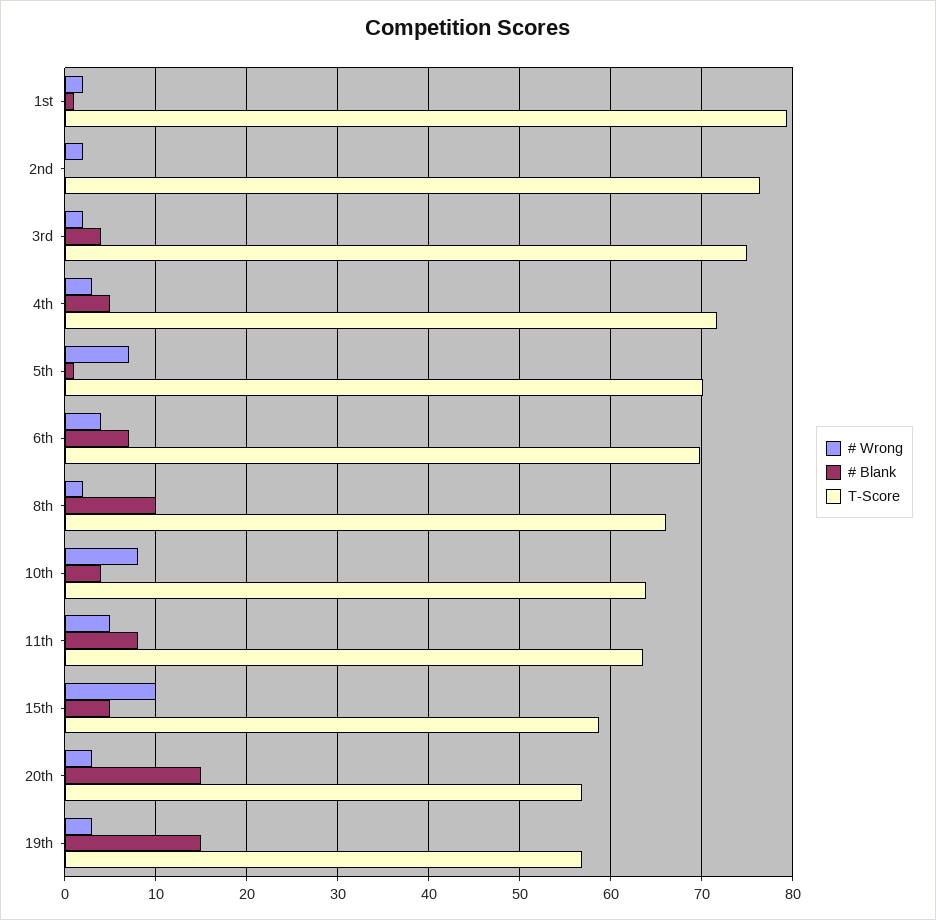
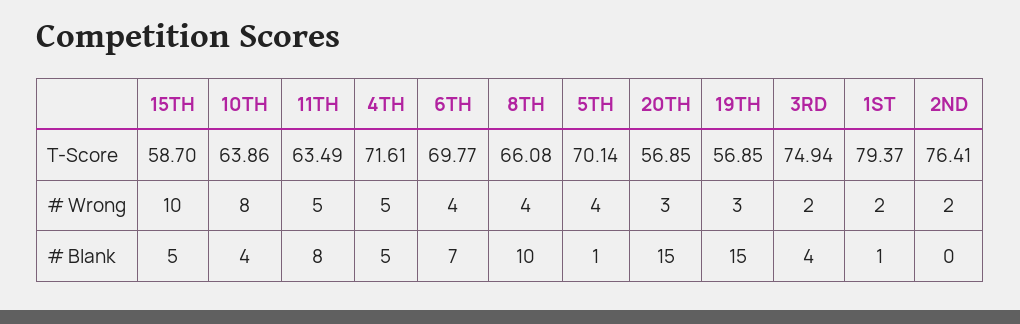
  {
    "# Wrong": {
      "1st": 2,
      "2nd": 2,
      "3rd": 2,
-     "4th": 3,
+     "4th": 5,
-     "5th": 7,
+     "5th": 4,
      "6th": 4,
-     "8th": 2,
+     "8th": 4,
      "10th": 8,
      "11th": 5,
      "15th": 10,
      "20th": 3,
      "19th": 3
    },
    "# Blank": {
      "1st": 1,
      "2nd": 0,
      "3rd": 4,
      "4th": 5,
      "5th": 1,
      "6th": 7,
      "8th": 10,
      "10th": 4,
      "11th": 8,
      "15th": 5,
      "20th": 15,
      "19th": 15
    },
    "T-Score": {
      "1st": 79.37,
      "2nd": 76.41,
      "3rd": 74.94,
      "4th": 71.61,
      "5th": 70.14,
      "6th": 69.77,
      "8th": 66.08,
      "10th": 63.86,
      "11th": 63.49,
      "15th": 58.7,
      "20th": 56.85,
      "19th": 56.85
    }
  }

